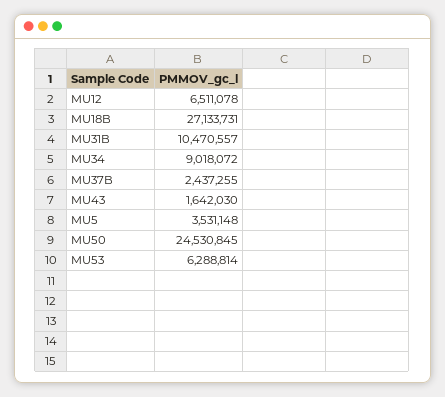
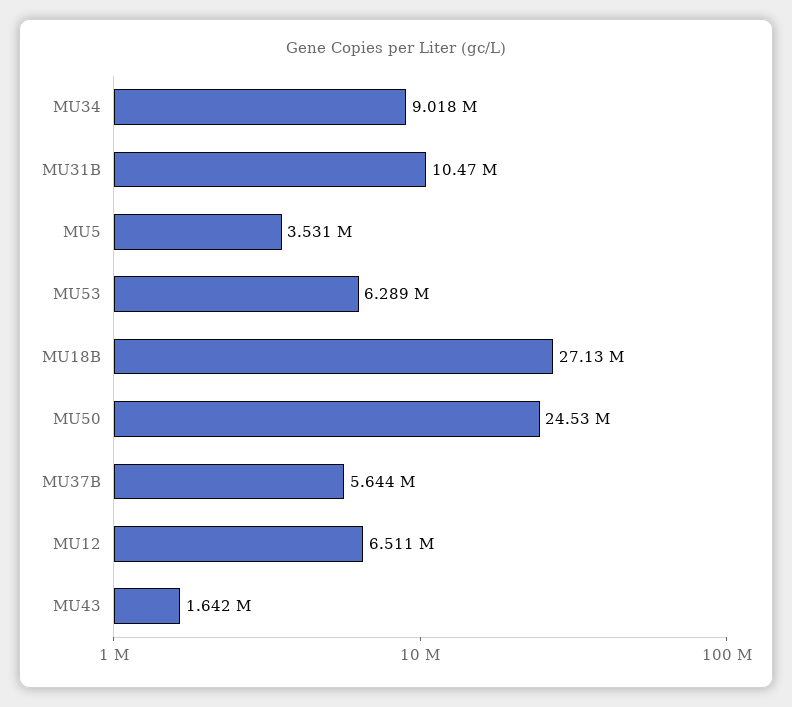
  {
    "MU12": 6511078,
    "MU18B": 27133731,
    "MU31B": 10470557,
    "MU34": 9018072,
-   "MU37B": 2437255,
+   "MU37B": 5644000,
    "MU43": 1642030,
    "MU5": 3531148,
    "MU50": 24530845,
    "MU53": 6288814
  }

